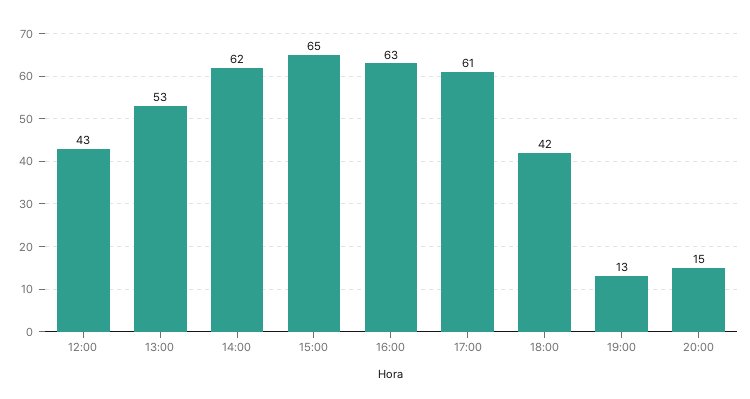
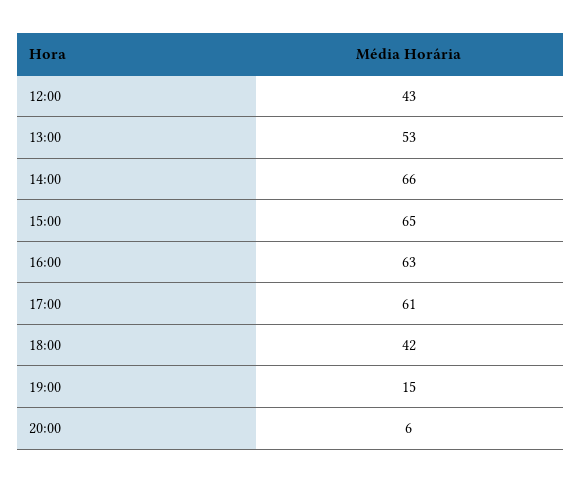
  {
    "12:00": 43,
    "13:00": 53,
-   "14:00": 62,
+   "14:00": 66,
    "15:00": 65,
    "16:00": 63,
    "17:00": 61,
    "18:00": 42,
-   "19:00": 13,
+   "19:00": 15,
-   "20:00": 15
+   "20:00": 6
  }

